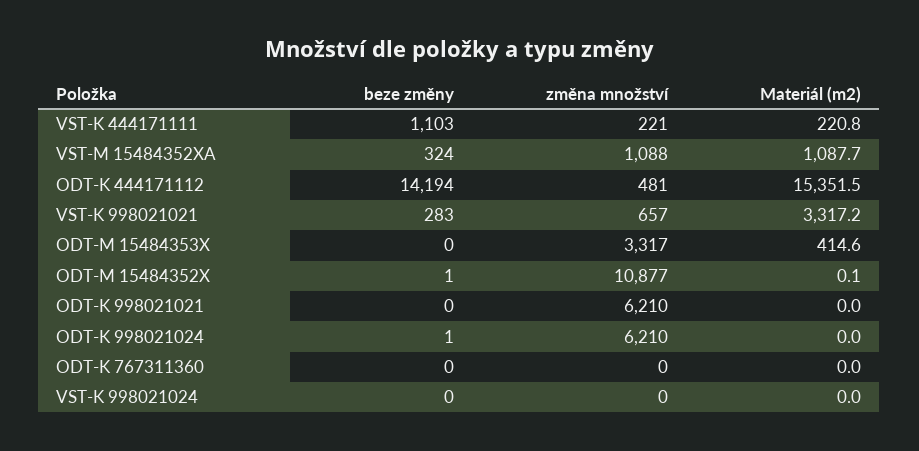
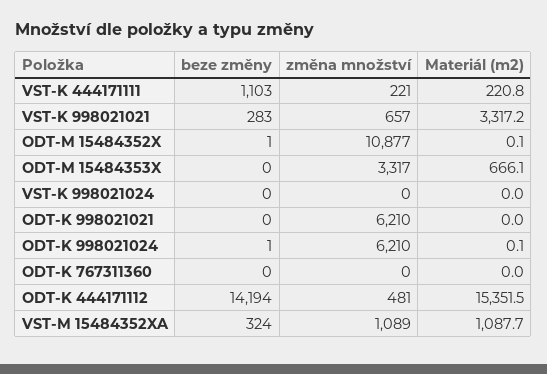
  {
    "beze změny": {
      "VST-K 444171111": 1103,
      "VST-M 15484352XA": 324,
      "ODT-K 444171112": 14194,
      "VST-K 998021021": 283,
      "ODT-M 15484353X": 0,
      "ODT-M 15484352X": 1,
      "ODT-K 998021021": 0,
      "ODT-K 998021024": 1,
      "ODT-K 767311360": 0,
      "VST-K 998021024": 0
    },
    "změna množství": {
      "VST-K 444171111": 221,
-     "VST-M 15484352XA": 1088,
+     "VST-M 15484352XA": 1089,
      "ODT-K 444171112": 481,
      "VST-K 998021021": 657,
      "ODT-M 15484353X": 3317,
      "ODT-M 15484352X": 10877,
      "ODT-K 998021021": 6210,
      "ODT-K 998021024": 6210,
      "ODT-K 767311360": 0,
      "VST-K 998021024": 0
    },
    "Materiál (m2)": {
      "VST-K 444171111": 220.8,
      "VST-M 15484352XA": 1087.7,
      "ODT-K 444171112": 15351.5,
      "VST-K 998021021": 3317.2,
-     "ODT-M 15484353X": 414.6,
+     "ODT-M 15484353X": 666.1,
      "ODT-M 15484352X": 0.1,
      "ODT-K 998021021": 0,
-     "ODT-K 998021024": 0,
+     "ODT-K 998021024": 0.1,
      "ODT-K 767311360": 0,
      "VST-K 998021024": 0
    }
  }

